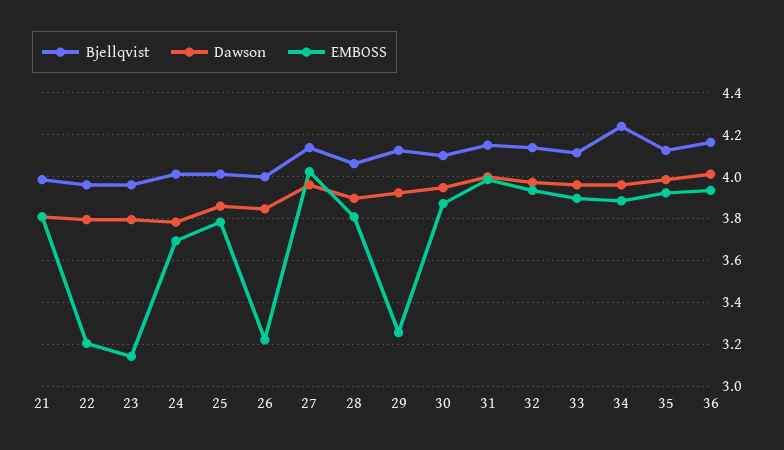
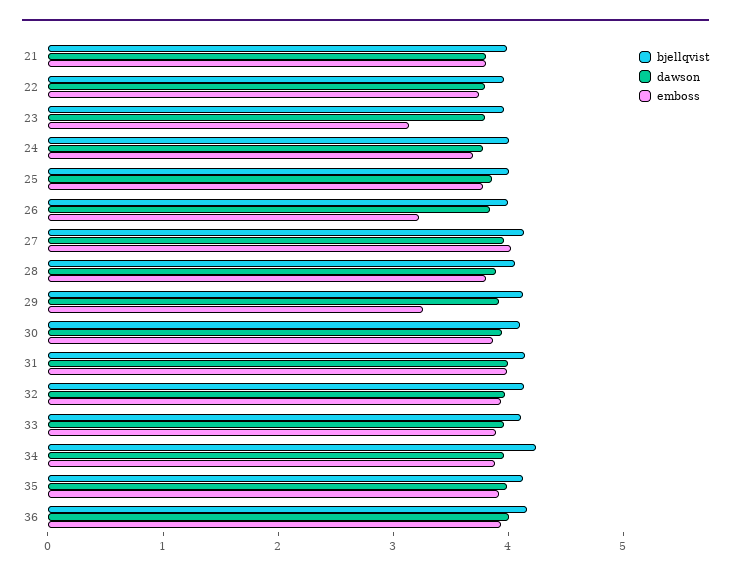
  {
    "Bjellqvist": {
      "21": 4,
      "22": 3.95,
      "23": 3.95,
      "24": 4,
      "25": 4,
      "26": 4,
      "27": 4.15,
      "28": 4.05,
      "29": 4.15,
      "30": 4.1,
      "31": 4.15,
      "32": 4.15,
      "33": 4.1,
      "34": 4.25,
      "35": 4.15,
      "36": 4.15
    },
    "Dawson": {
      "21": 3.8,
      "22": 3.8,
      "23": 3.8,
      "24": 3.8,
      "25": 3.85,
      "26": 3.85,
      "27": 3.95,
      "28": 3.9,
      "29": 3.9,
      "30": 3.95,
      "31": 4,
      "32": 3.95,
      "33": 3.95,
      "34": 3.95,
      "35": 4,
      "36": 4
    },
    "EMBOSS": {
      "21": 3.8,
-     "22": 3.2,
+     "22": 3.8,
      "23": 3.15,
      "24": 3.7,
      "25": 3.8,
      "26": 3.2,
      "27": 4,
      "28": 3.8,
      "29": 3.25,
      "30": 3.85,
      "31": 4,
      "32": 3.95,
      "33": 3.9,
      "34": 3.9,
      "35": 3.9,
      "36": 3.95
    }
  }

